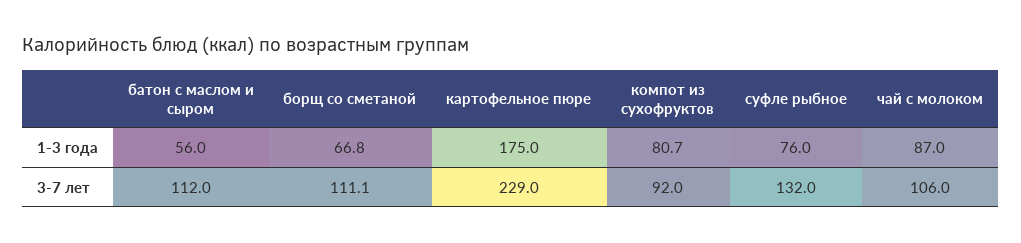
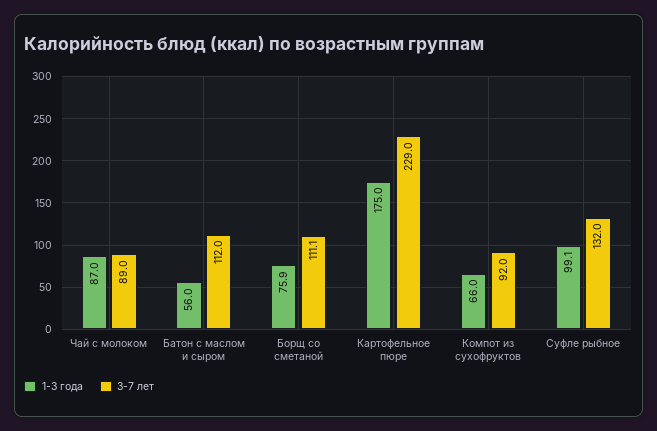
  {
    "1-3 года": {
      "батон с маслом и сыром": 56,
-     "борщ со сметаной": 66.8,
+     "борщ со сметаной": 75.9,
      "картофельное пюре": 175,
-     "компот из сухофруктов": 80.7,
+     "компот из сухофруктов": 66,
-     "суфле рыбное": 76,
+     "суфле рыбное": 99.1,
      "чай с молоком": 87
    },
    "3-7 лет": {
      "батон с маслом и сыром": 112,
      "борщ со сметаной": 111.1,
      "картофельное пюре": 229,
      "компот из сухофруктов": 92,
      "суфле рыбное": 132,
-     "чай с молоком": 106
+     "чай с молоком": 89
    }
  }

